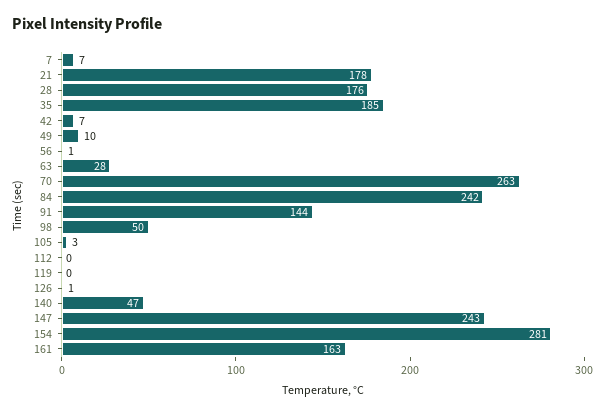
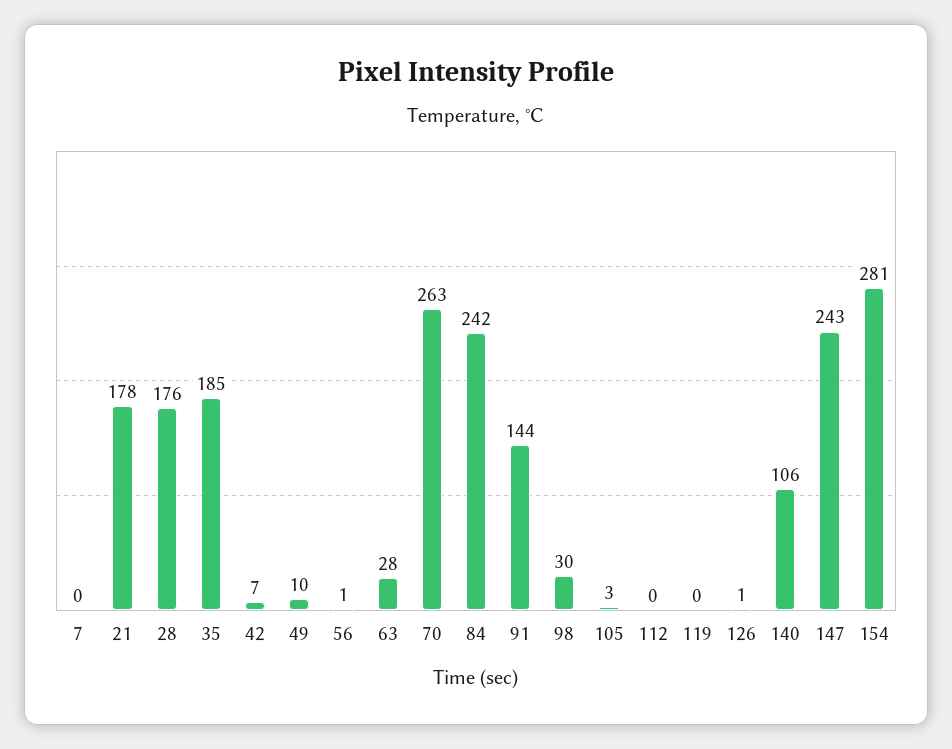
  {
-   "7": 7,
+   "7": 0,
    "21": 178,
    "28": 176,
    "35": 185,
    "42": 7,
    "49": 10,
    "56": 1,
    "63": 28,
    "70": 263,
    "84": 242,
    "91": 144,
-   "98": 50,
+   "98": 30,
    "105": 3,
    "112": 0,
    "119": 0,
    "126": 1,
-   "140": 47,
+   "140": 106,
    "147": 243,
-   "154": 281,
+   "154": 281
-   "161": 163
  }

